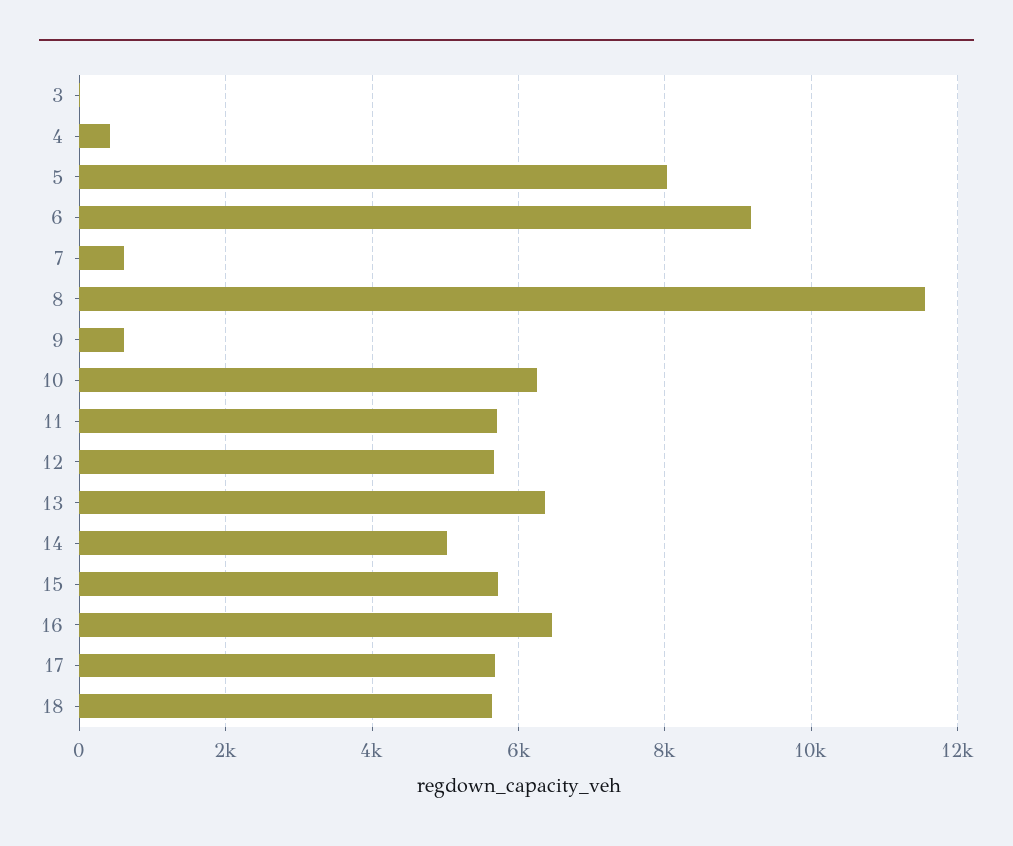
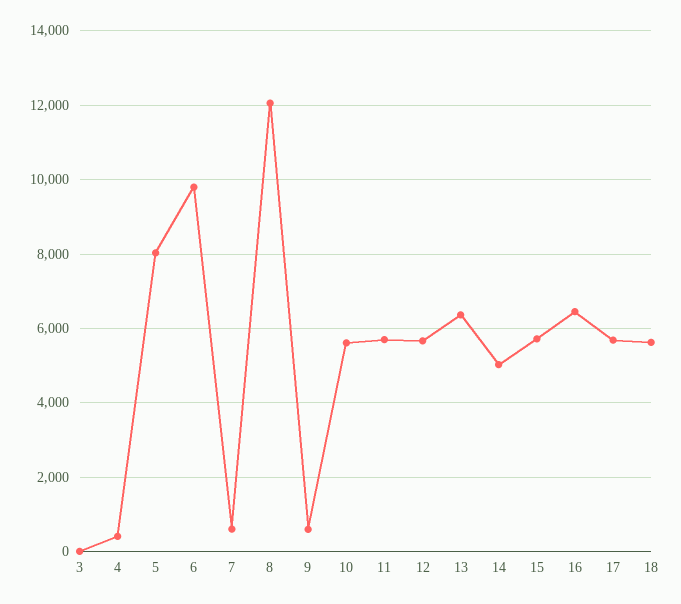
  {
    "3": 0,
    "4": 400,
    "5": 8000,
-   "6": 9200,
+   "6": 9800,
    "7": 600,
-   "8": 11600,
+   "8": 12000,
    "9": 600,
-   "10": 6200,
+   "10": 5600,
    "11": 5800,
    "12": 5600,
    "13": 6400,
    "14": 5000,
    "15": 5800,
    "16": 6400,
    "17": 5600,
    "18": 5600
  }

